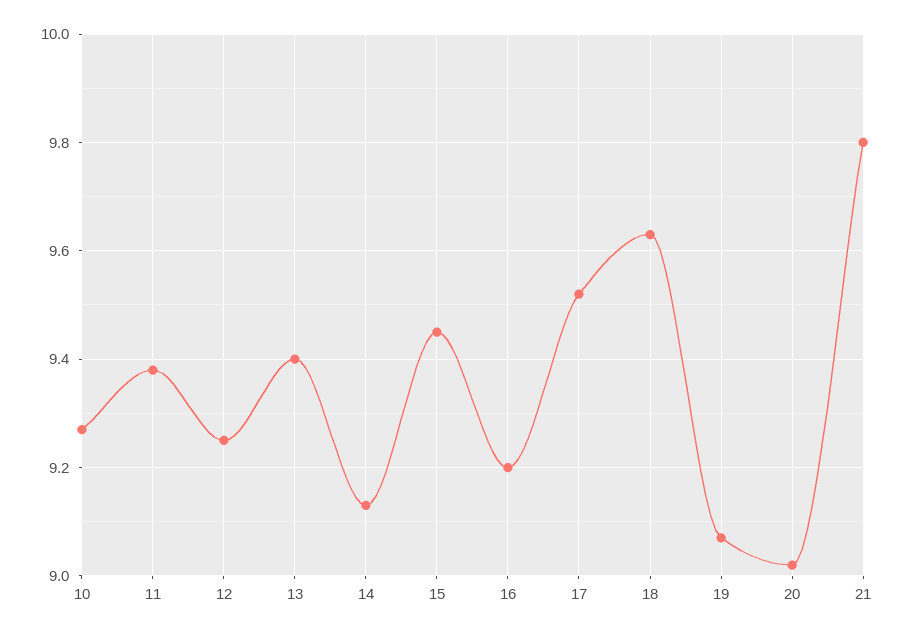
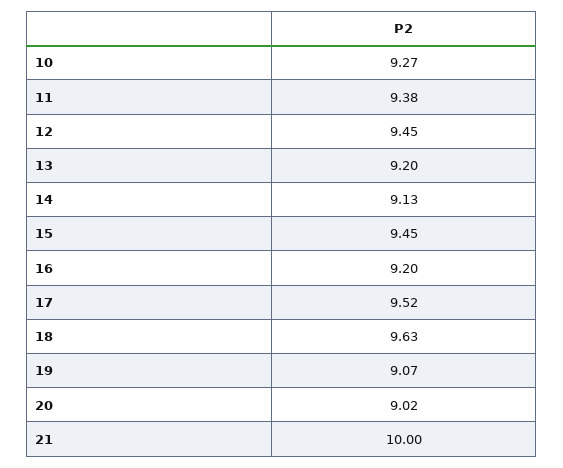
  {
    "10": 9.27,
    "11": 9.38,
-   "12": 9.25,
+   "12": 9.45,
-   "13": 9.4,
+   "13": 9.2,
    "14": 9.13,
    "15": 9.45,
    "16": 9.2,
    "17": 9.52,
    "18": 9.63,
    "19": 9.07,
    "20": 9.02,
-   "21": 9.8
+   "21": 10
  }

